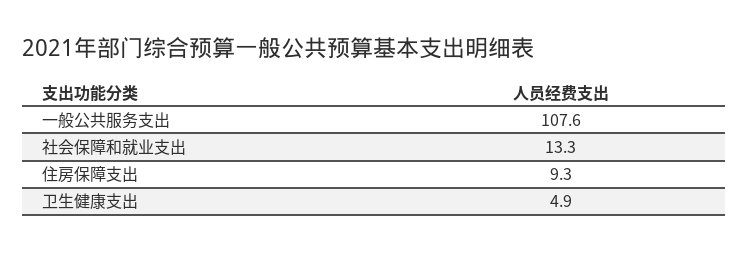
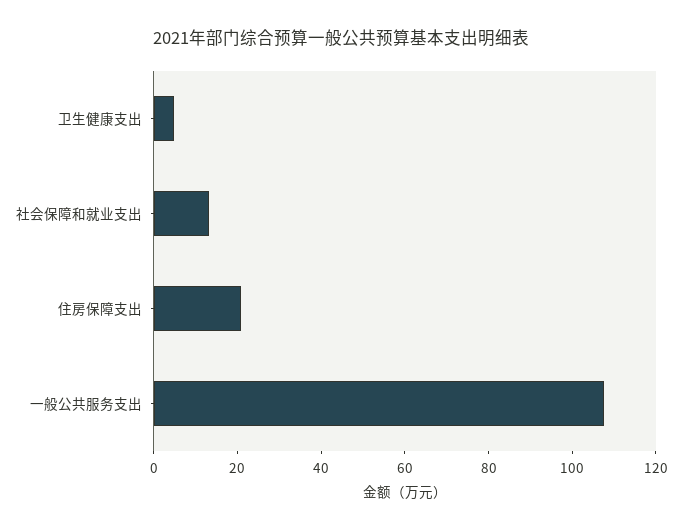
  {
    "一般公共服务支出": 107.6,
    "社会保障和就业支出": 13.3,
-   "住房保障支出": 9.3,
+   "住房保障支出": 20,
    "卫生健康支出": 4.9
  }

